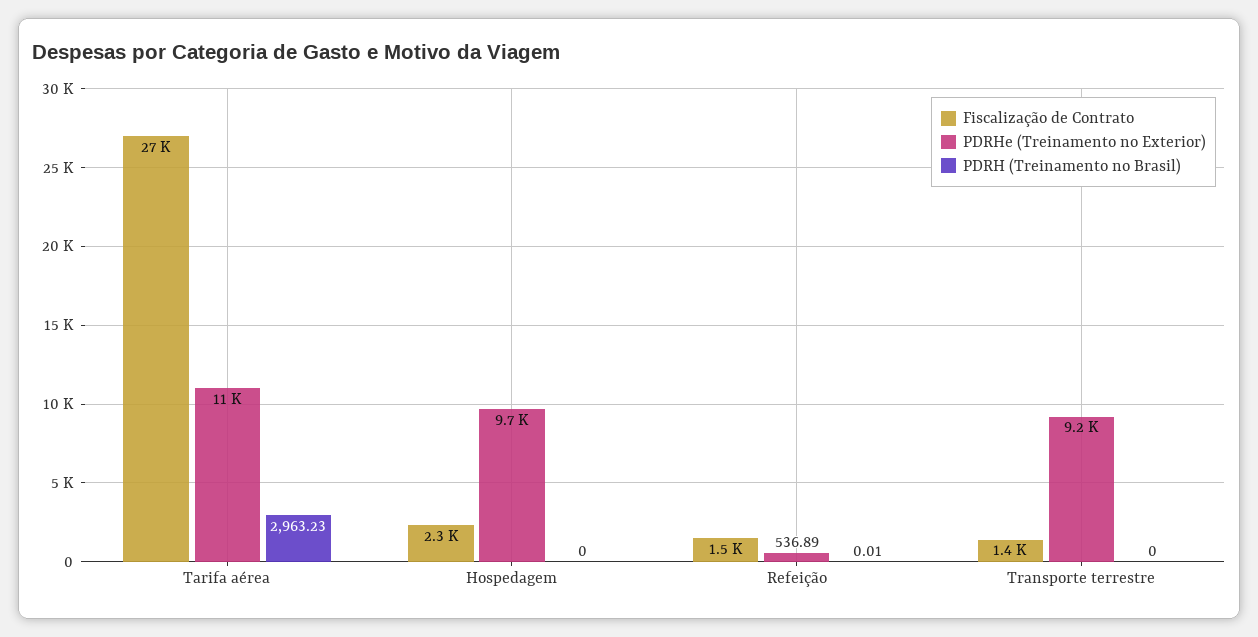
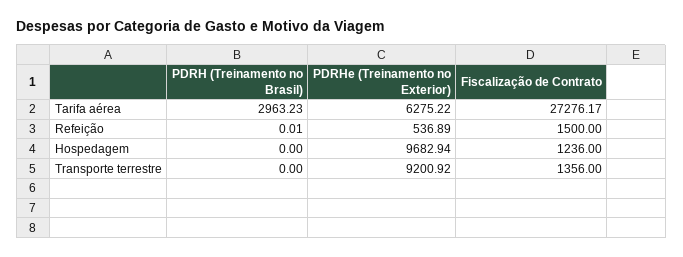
  {
    "Fiscalização de Contrato": {
      "Tarifa aérea": 27276.17,
-     "Hospedagem": 2300,
+     "Hospedagem": 1236,
      "Refeição": 1500,
      "Transporte terrestre": 1356
    },
    "PDRHe (Treinamento no Exterior)": {
-     "Tarifa aérea": 11000,
+     "Tarifa aérea": 6275.22,
      "Hospedagem": 9682.94,
      "Refeição": 536.89,
      "Transporte terrestre": 9200.92
    },
    "PDRH (Treinamento no Brasil)": {
      "Tarifa aérea": 2963.23,
      "Hospedagem": 0,
      "Refeição": 0.01,
      "Transporte terrestre": 0
    }
  }

